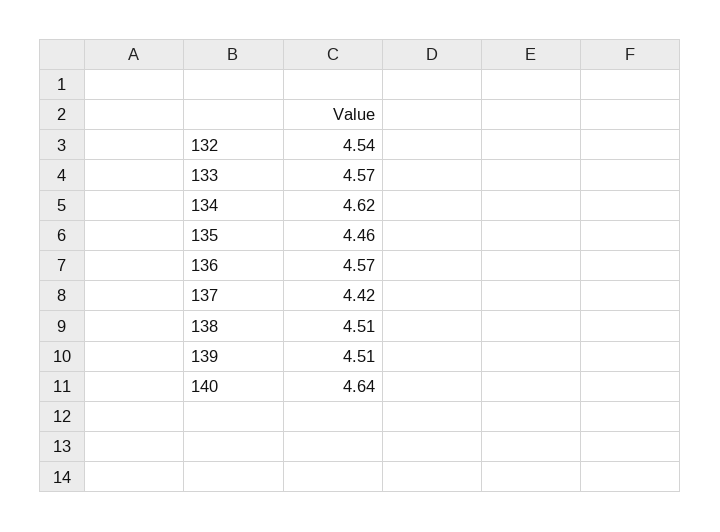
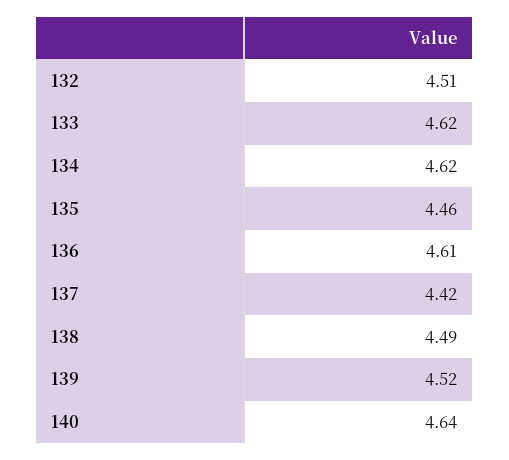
  {
-   "132": 4.54,
+   "132": 4.51,
-   "133": 4.57,
+   "133": 4.62,
    "134": 4.62,
    "135": 4.46,
-   "136": 4.57,
+   "136": 4.61,
    "137": 4.42,
-   "138": 4.51,
+   "138": 4.49,
-   "139": 4.51,
+   "139": 4.52,
    "140": 4.64
  }

